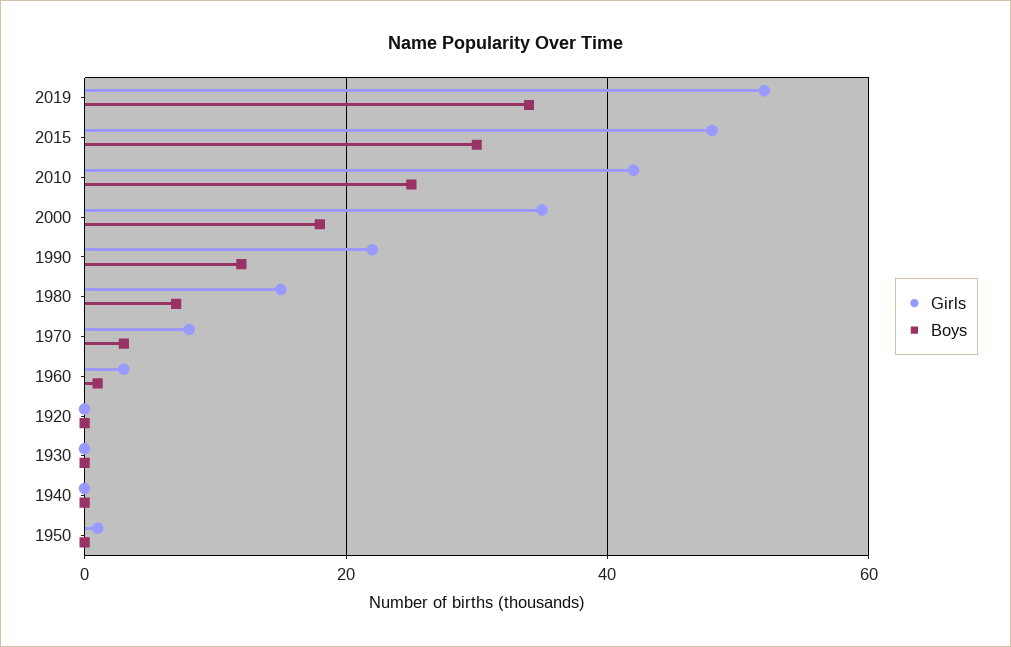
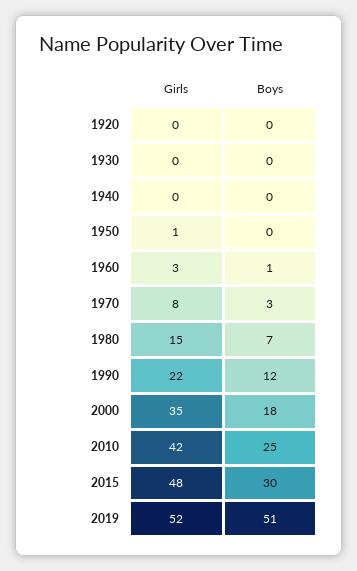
  {
    "Girls": {
      "2019": 52,
      "2015": 48,
      "2010": 42,
      "2000": 35,
      "1990": 22,
      "1980": 15,
      "1970": 8,
      "1960": 3,
      "1920": 0,
      "1930": 0,
      "1940": 0,
      "1950": 1
    },
    "Boys": {
-     "2019": 35,
+     "2019": 51,
      "2015": 30,
      "2010": 25,
      "2000": 18,
      "1990": 12,
      "1980": 7,
      "1970": 3,
      "1960": 1,
      "1920": 0,
      "1930": 0,
      "1940": 0,
      "1950": 0
    }
  }

